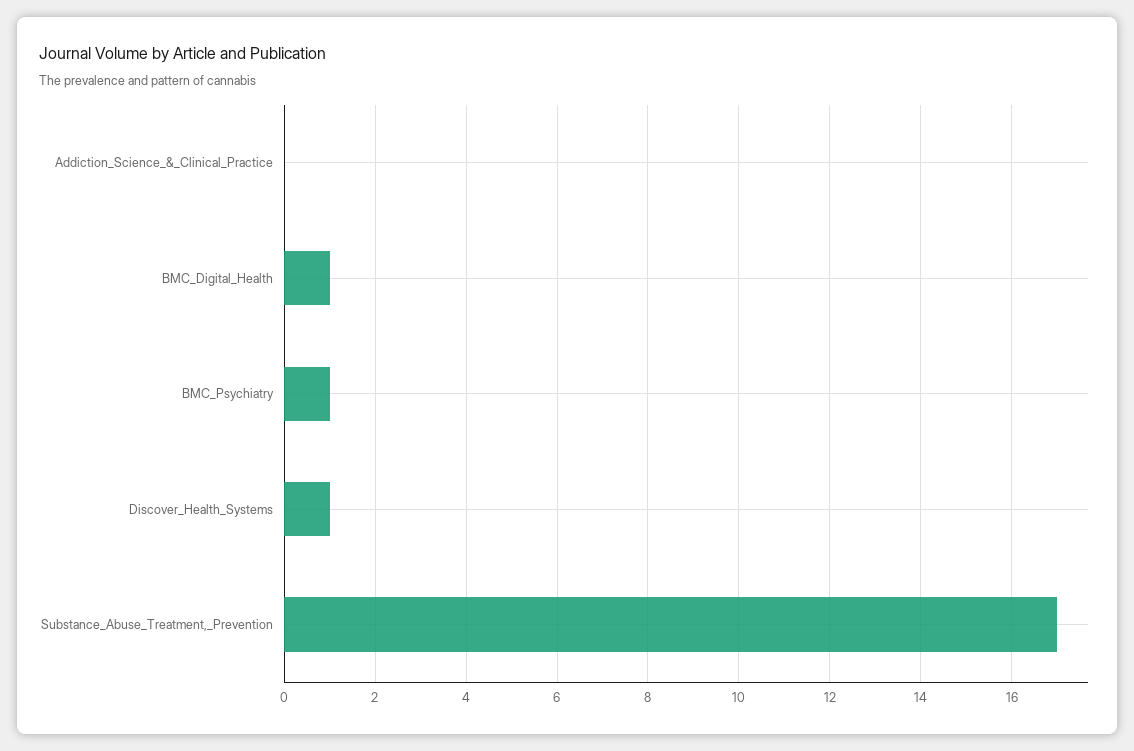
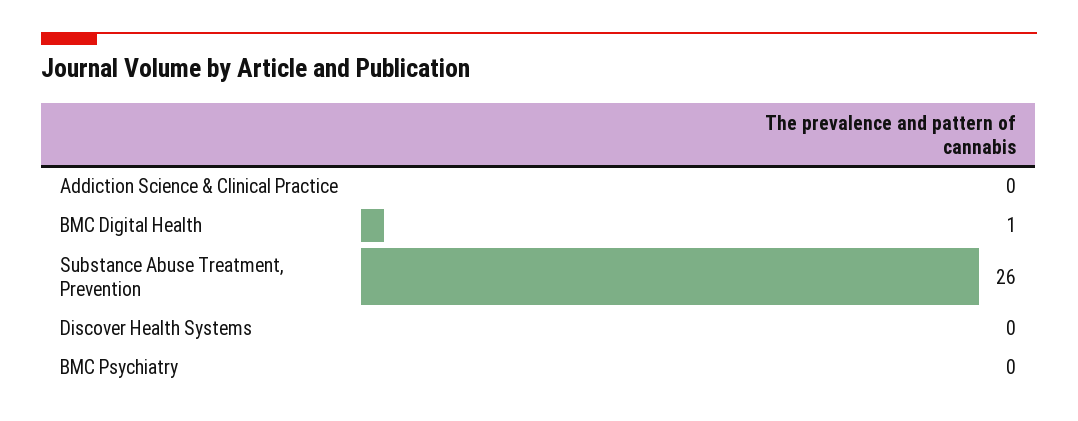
  {
    "Addiction_Science_&_Clinical_Practice": 0,
    "BMC_Digital_Health": 1,
-   "BMC_Psychiatry": 1,
+   "BMC_Psychiatry": 0,
-   "Discover_Health_Systems": 1,
+   "Discover_Health_Systems": 0,
-   "Substance_Abuse_Treatment,_Prevention": 17
+   "Substance_Abuse_Treatment,_Prevention": 26
  }

